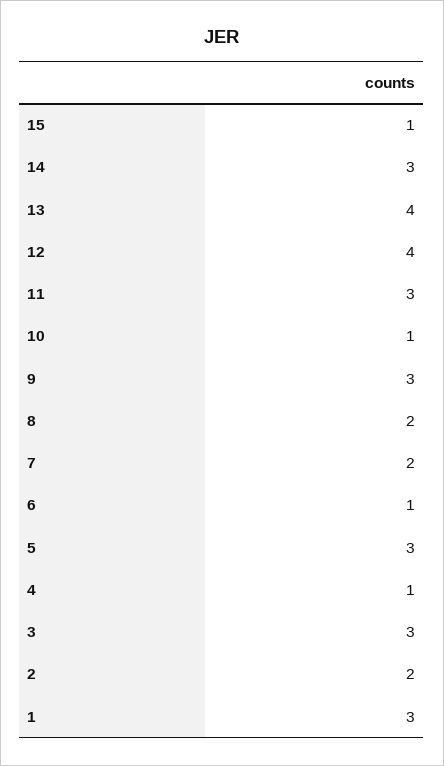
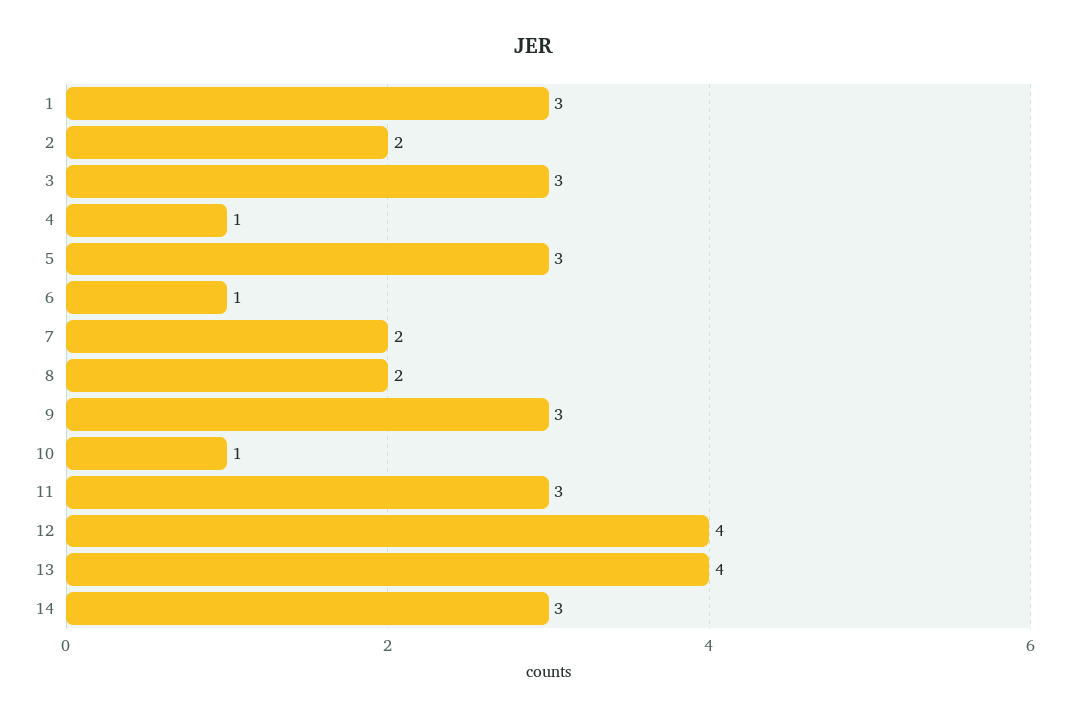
  {
-   "15": 1,
    "14": 3,
    "13": 4,
    "12": 4,
    "11": 3,
    "10": 1,
    "9": 3,
    "8": 2,
    "7": 2,
    "6": 1,
    "5": 3,
    "4": 1,
    "3": 3,
    "2": 2,
    "1": 3
  }

